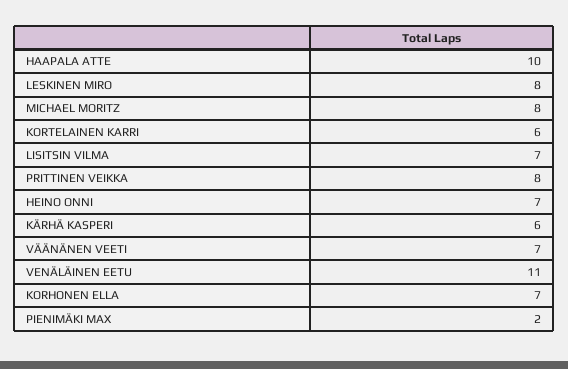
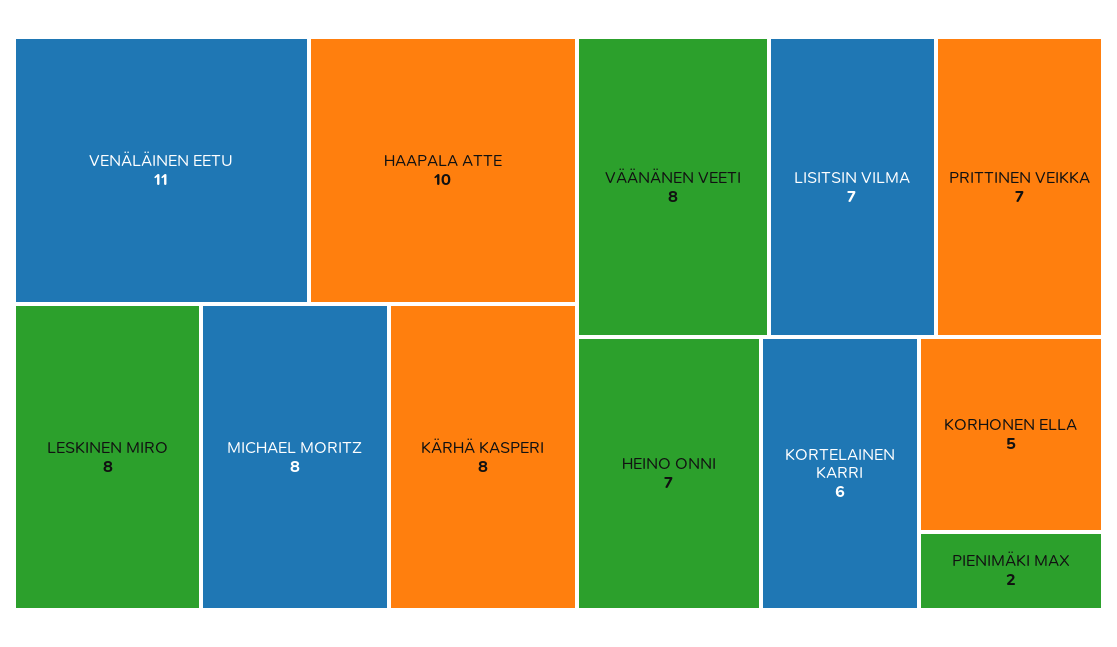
  {
    "HAAPALA ATTE": 10,
    "LESKINEN MIRO": 8,
    "MICHAEL MORITZ": 8,
    "KORTELAINEN KARRI": 6,
    "LISITSIN VILMA": 7,
-   "PRITTINEN VEIKKA": 8,
+   "PRITTINEN VEIKKA": 7,
    "HEINO ONNI": 7,
-   "KÄRHÄ KASPERI": 6,
+   "KÄRHÄ KASPERI": 8,
-   "VÄÄNÄNEN VEETI": 7,
+   "VÄÄNÄNEN VEETI": 8,
    "VENÄLÄINEN EETU": 11,
-   "KORHONEN ELLA": 7,
+   "KORHONEN ELLA": 5,
    "PIENIMÄKI MAX": 2
  }

